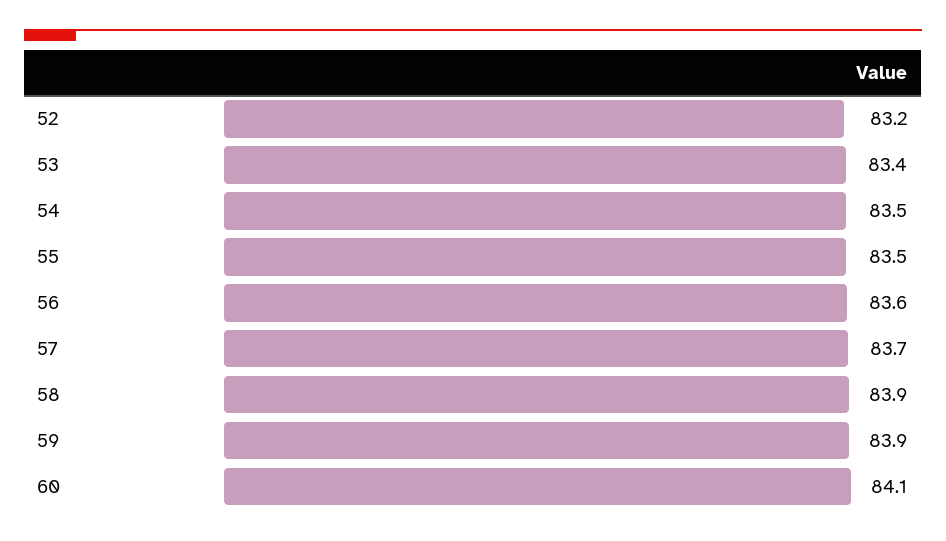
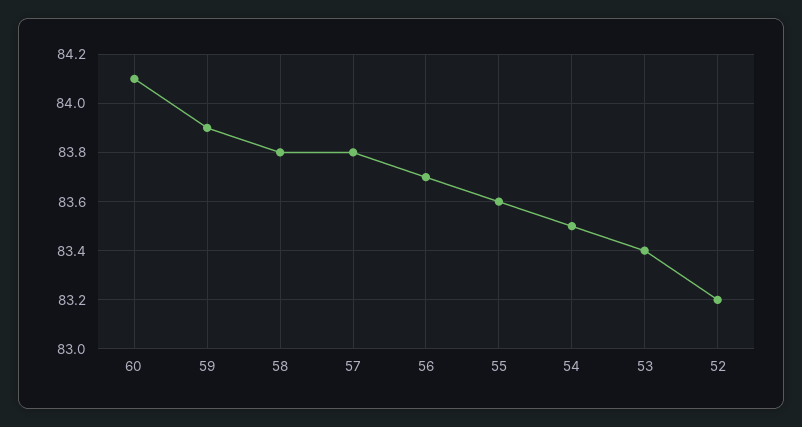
  {
    "52": 83.2,
    "53": 83.4,
    "54": 83.5,
-   "55": 83.5,
+   "55": 83.6,
-   "56": 83.6,
+   "56": 83.7,
-   "57": 83.7,
+   "57": 83.8,
-   "58": 83.9,
+   "58": 83.8,
    "59": 83.9,
    "60": 84.1
  }

